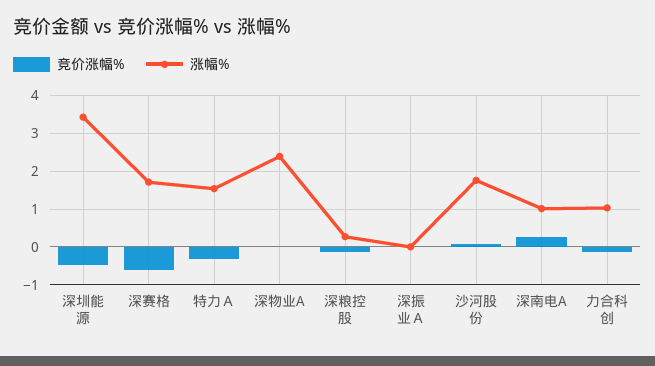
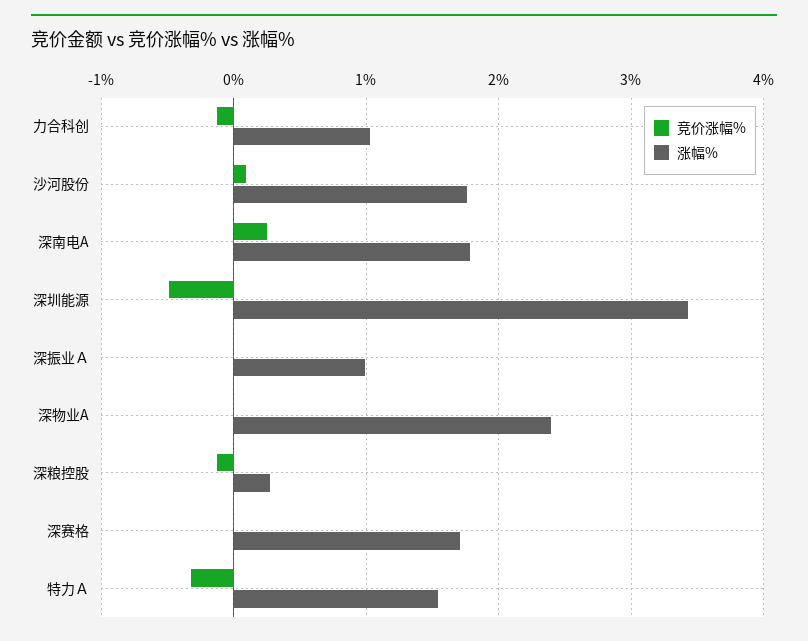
  {
    "竞价涨幅%": {
      "深圳能源": -0.5,
-     "深赛格": -0.6,
+     "深赛格": 0,
      "特力Ａ": -0.3,
      "深物业A": 0,
      "深粮控股": -0.1,
      "深振业Ａ": 0,
      "沙河股份": 0.1,
      "深南电A": 0.3,
      "力合科创": -0.1
    },
    "涨幅%": {
      "深圳能源": 3.4,
      "深赛格": 1.7,
      "特力Ａ": 1.5,
      "深物业A": 2.4,
      "深粮控股": 0.3,
-     "深振业Ａ": 0,
+     "深振业Ａ": 1,
      "沙河股份": 1.8,
-     "深南电A": 1,
+     "深南电A": 1.8,
      "力合科创": 1
    }
  }

